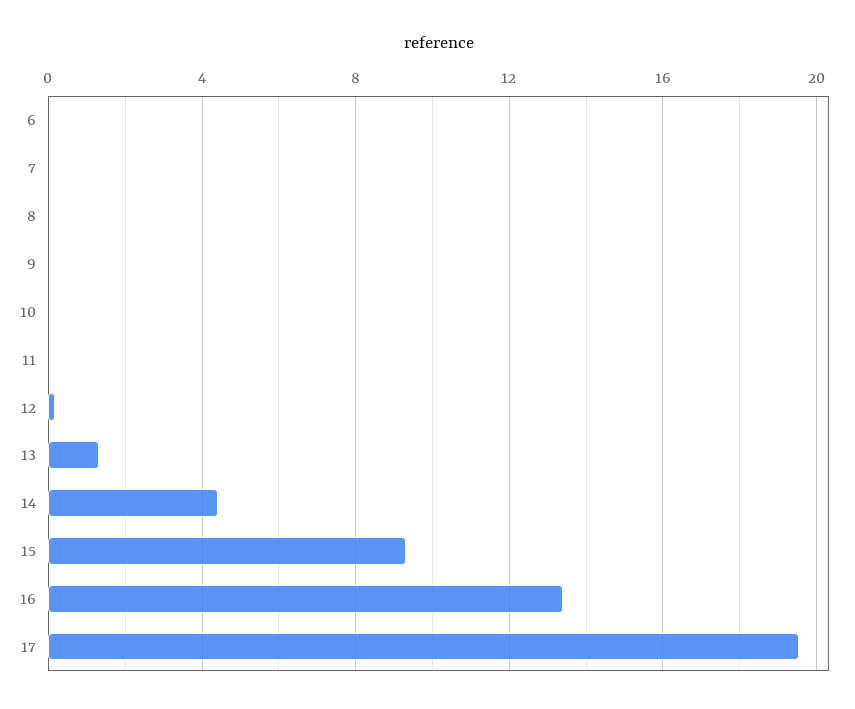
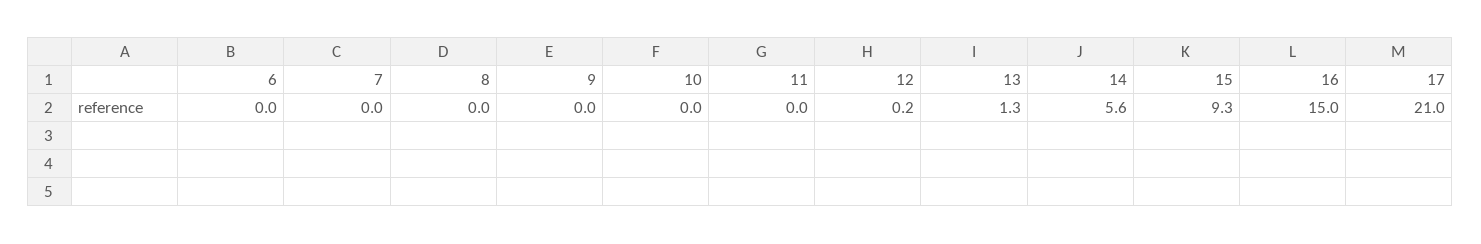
  {
    "6": 0,
    "7": 0,
    "8": 0,
    "9": 0,
    "10": 0,
    "11": 0,
    "12": 0.2,
    "13": 1.3,
-   "14": 4.5,
+   "14": 5.6,
    "15": 9.3,
-   "16": 13.5,
+   "16": 15,
-   "17": 19.5
+   "17": 21
  }

